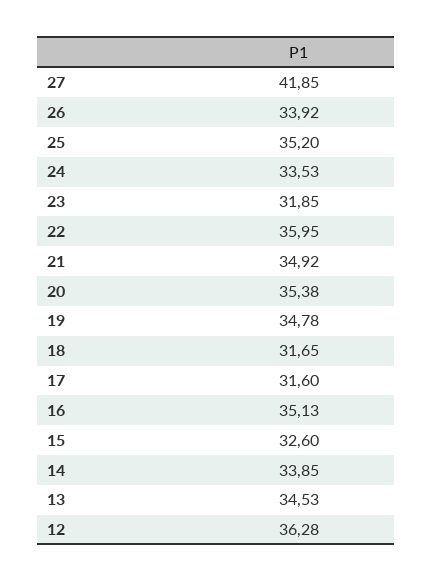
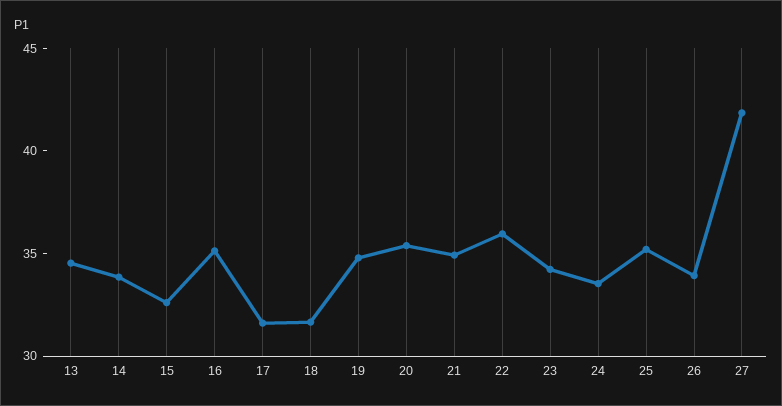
  {
    "27": 41.85,
    "26": 33.92,
    "25": 35.2,
    "24": 33.53,
-   "23": 31.85,
+   "23": 34,
    "22": 35.95,
    "21": 34.92,
    "20": 35.38,
    "19": 34.78,
    "18": 31.65,
    "17": 31.6,
    "16": 35.13,
    "15": 32.6,
    "14": 33.85,
-   "13": 34.53,
+   "13": 34.53
-   "12": 36.28
  }

